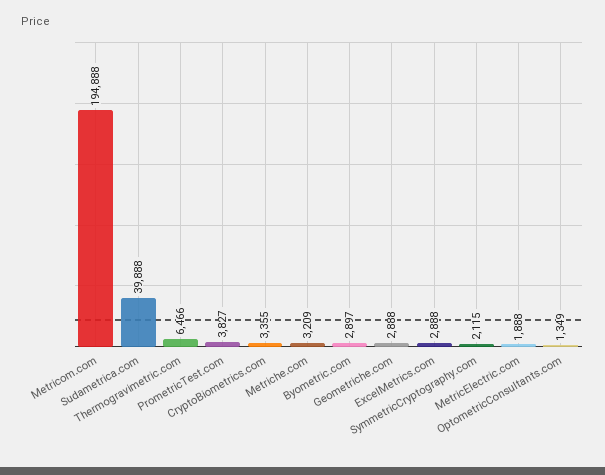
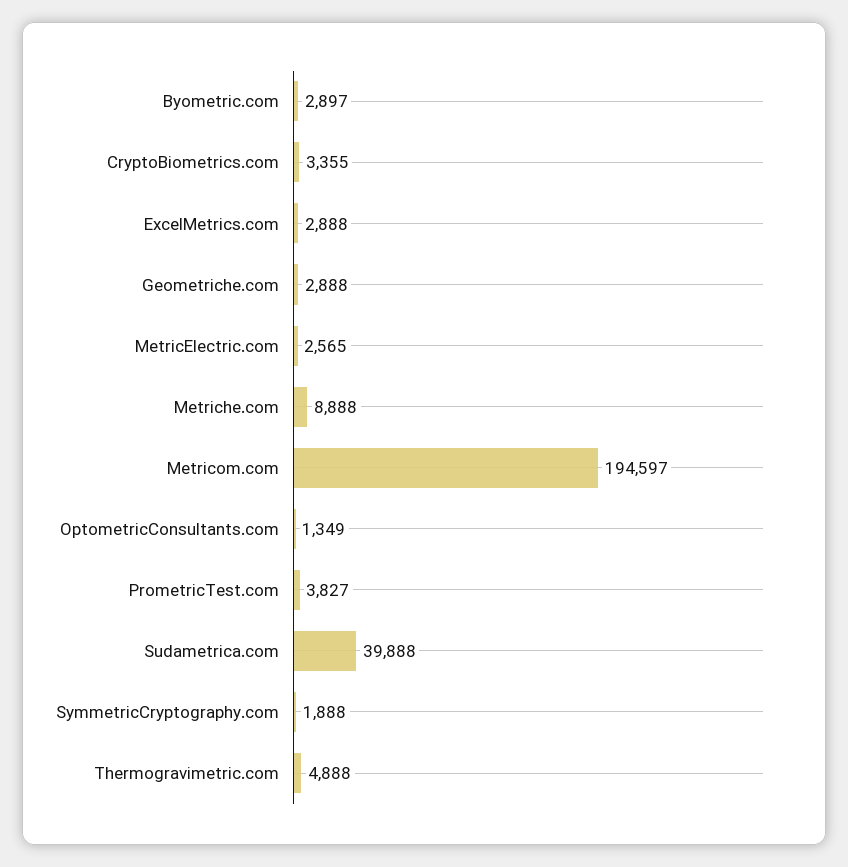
  {
-   "Metricom.com": 194888,
+   "Metricom.com": 194597,
    "Sudametrica.com": 39888,
-   "Thermogravimetric.com": 6466,
+   "Thermogravimetric.com": 4888,
    "PrometricTest.com": 3827,
    "CryptoBiometrics.com": 3355,
-   "Metriche.com": 3209,
+   "Metriche.com": 8888,
    "Byometric.com": 2897,
    "Geometriche.com": 2888,
    "ExcelMetrics.com": 2888,
-   "SymmetricCryptography.com": 2115,
+   "SymmetricCryptography.com": 1888,
-   "MetricElectric.com": 1888,
+   "MetricElectric.com": 2565,
    "OptometricConsultants.com": 1349
  }

